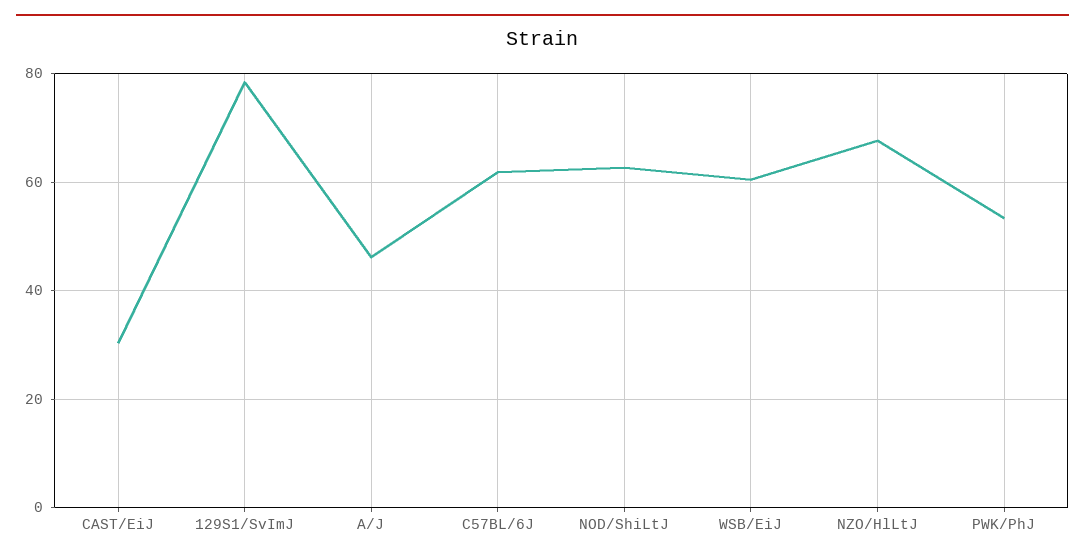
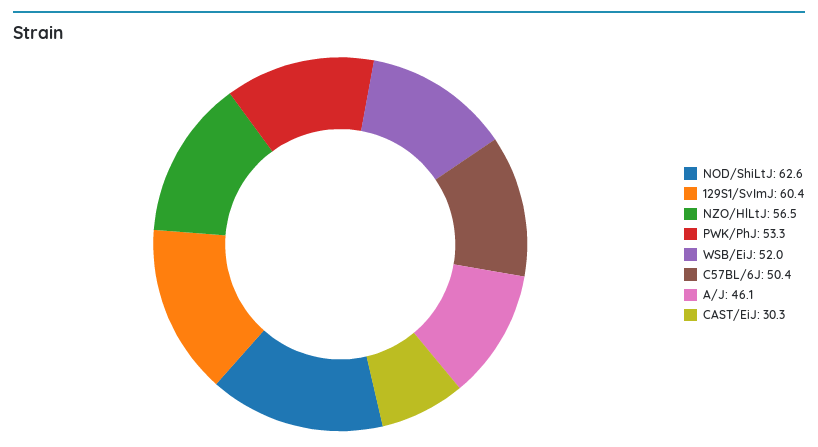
  {
    "CAST/EiJ": 30.3,
-   "129S1/SvImJ": 78,
+   "129S1/SvImJ": 60.4,
    "A/J": 46.1,
-   "C57BL/6J": 62,
+   "C57BL/6J": 50.4,
    "NOD/ShiLtJ": 62.6,
-   "WSB/EiJ": 60,
+   "WSB/EiJ": 52,
-   "NZO/HlLtJ": 68,
+   "NZO/HlLtJ": 56.5,
    "PWK/PhJ": 53.3
  }

